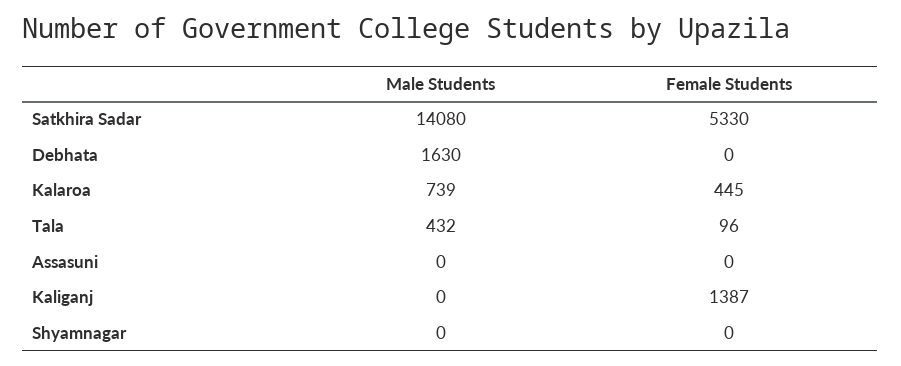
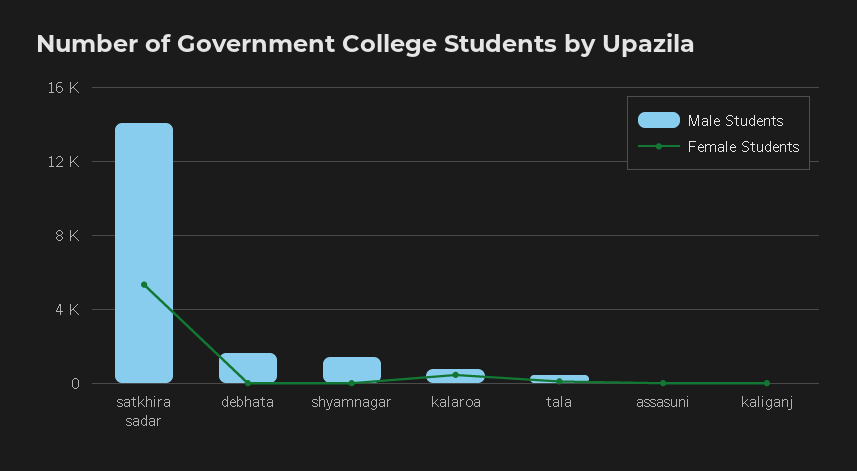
  {
    "Male Students": {
      "Satkhira Sadar": 14080,
      "Debhata": 1630,
      "Kalaroa": 739,
      "Tala": 432,
      "Assasuni": 0,
      "Kaliganj": 0,
-     "Shyamnagar": 0
+     "Shyamnagar": 1500
    },
    "Female Students": {
      "Satkhira Sadar": 5330,
      "Debhata": 0,
      "Kalaroa": 445,
      "Tala": 96,
      "Assasuni": 0,
-     "Kaliganj": 1387,
+     "Kaliganj": 0,
      "Shyamnagar": 0
    }
  }

